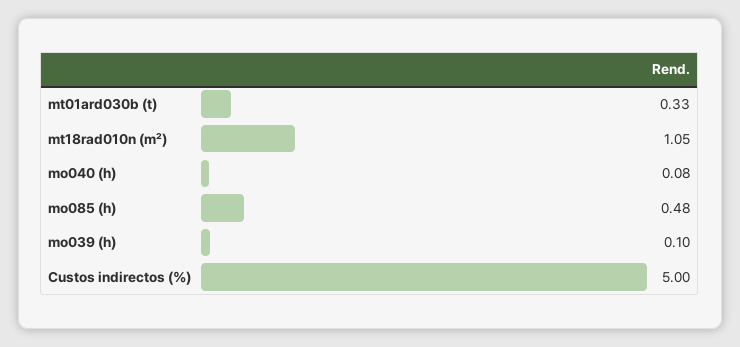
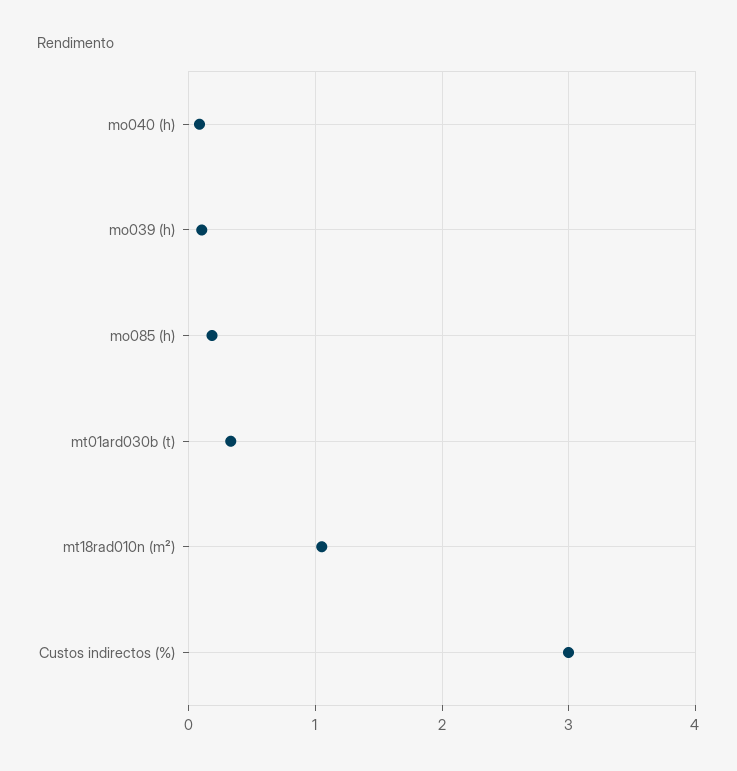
  {
    "mt01ard030b (t)": 0.33,
    "mt18rad010n (m²)": 1.05,
    "mo040 (h)": 0.08,
-   "mo085 (h)": 0.48,
+   "mo085 (h)": 0.2,
    "mo039 (h)": 0.1,
-   "Custos indirectos (%)": 5
+   "Custos indirectos (%)": 3
  }

